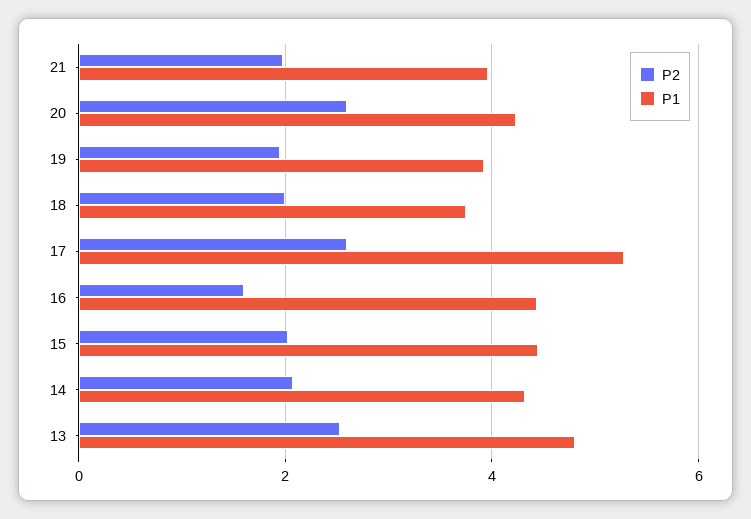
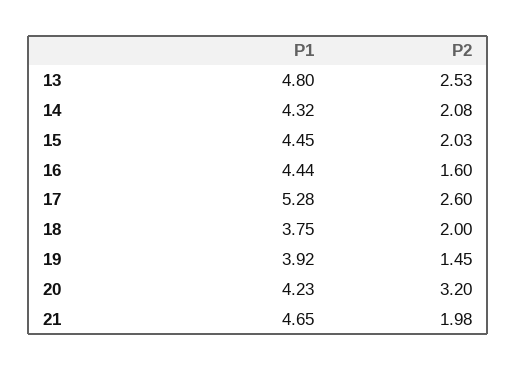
  {
    "P2": {
      "21": 1.98,
-     "20": 2.6,
+     "20": 3.2,
-     "19": 2,
+     "19": 1.45,
      "18": 2,
      "17": 2.6,
      "16": 1.6,
      "15": 2.03,
      "14": 2.08,
      "13": 2.53
    },
    "P1": {
-     "21": 4,
+     "21": 4.65,
      "20": 4.23,
      "19": 3.92,
      "18": 3.75,
      "17": 5.28,
      "16": 4.44,
      "15": 4.45,
      "14": 4.32,
      "13": 4.8
    }
  }

